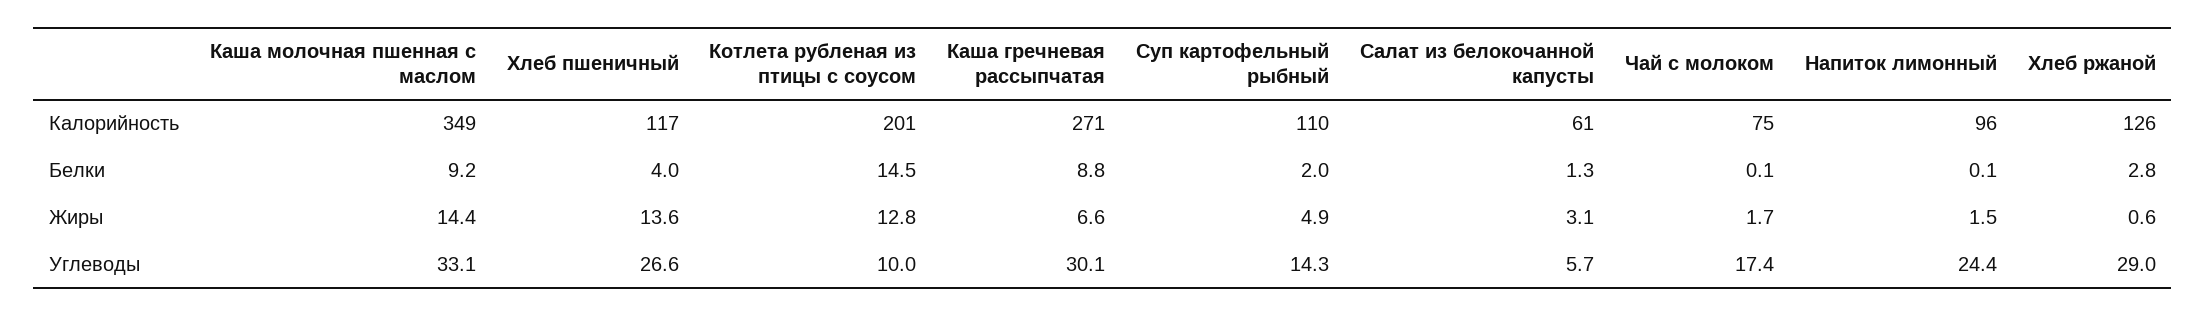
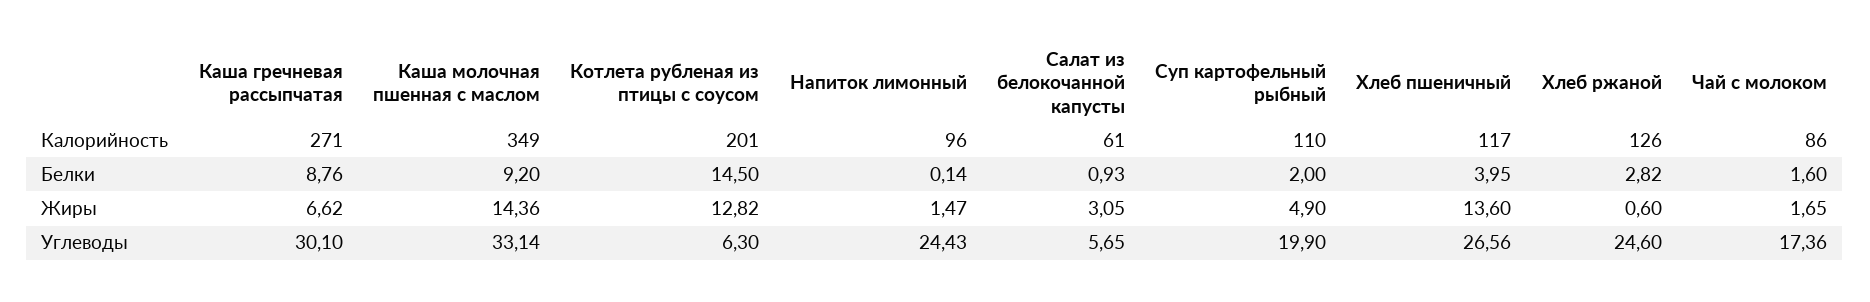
  {
    "Каша молочная пшенная с маслом": {
      "Калорийность": 349,
      "Белки": 9.2,
      "Жиры": 14.36,
      "Углеводы": 33.14
    },
    "Хлеб пшеничный": {
      "Калорийность": 117,
      "Белки": 3.95,
      "Жиры": 13.6,
      "Углеводы": 26.56
    },
    "Котлета рубленая из птицы с соусом": {
      "Калорийность": 201,
      "Белки": 14.5,
      "Жиры": 12.82,
-     "Углеводы": 10
+     "Углеводы": 6.3
    },
    "Каша гречневая рассыпчатая": {
      "Калорийность": 271,
      "Белки": 8.76,
      "Жиры": 6.62,
      "Углеводы": 30.1
    },
    "Суп картофельный рыбный": {
      "Калорийность": 110,
      "Белки": 2,
      "Жиры": 4.9,
-     "Углеводы": 14.3
+     "Углеводы": 19.9
    },
    "Салат из белокочанной капусты": {
      "Калорийность": 61,
-     "Белки": 1.3,
+     "Белки": 0.93,
      "Жиры": 3.05,
      "Углеводы": 5.65
    },
    "Чай с молоком": {
-     "Калорийность": 75,
+     "Калорийность": 86,
-     "Белки": 0.1,
+     "Белки": 1.6,
      "Жиры": 1.65,
      "Углеводы": 17.36
    },
    "Напиток лимонный": {
      "Калорийность": 96,
      "Белки": 0.14,
      "Жиры": 1.47,
      "Углеводы": 24.43
    },
    "Хлеб ржаной": {
      "Калорийность": 126,
      "Белки": 2.82,
      "Жиры": 0.6,
-     "Углеводы": 29
+     "Углеводы": 24.6
    }
  }

